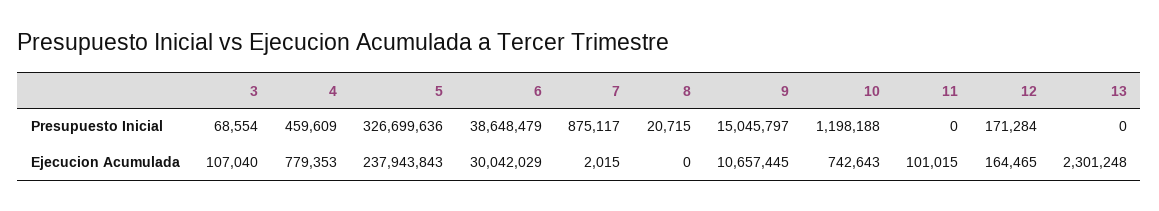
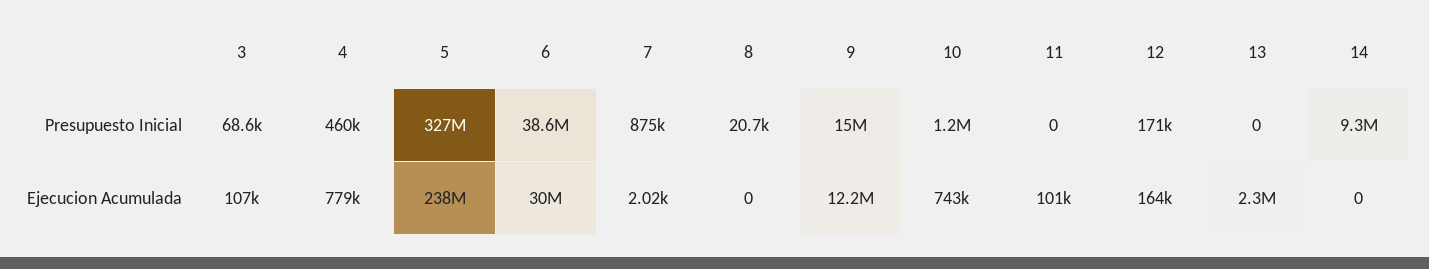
  {
    "3": {
      "Presupuesto Inicial": 68554,
      "Ejecucion Acumulada": 107040
    },
    "4": {
      "Presupuesto Inicial": 459609,
      "Ejecucion Acumulada": 779353
    },
    "5": {
      "Presupuesto Inicial": 326699636,
      "Ejecucion Acumulada": 237943843
    },
    "6": {
      "Presupuesto Inicial": 38648479,
      "Ejecucion Acumulada": 30042029
    },
    "7": {
      "Presupuesto Inicial": 875117,
      "Ejecucion Acumulada": 2015
    },
    "8": {
      "Presupuesto Inicial": 20715,
      "Ejecucion Acumulada": 0
    },
    "9": {
      "Presupuesto Inicial": 15045797,
-     "Ejecucion Acumulada": 10657445
+     "Ejecucion Acumulada": 12200000
    },
    "10": {
      "Presupuesto Inicial": 1198188,
      "Ejecucion Acumulada": 742643
    },
    "11": {
      "Presupuesto Inicial": 0,
      "Ejecucion Acumulada": 101015
    },
    "12": {
      "Presupuesto Inicial": 171284,
      "Ejecucion Acumulada": 164465
    },
    "13": {
      "Presupuesto Inicial": 0,
      "Ejecucion Acumulada": 2301248
-   }
+   },
+   "14": {
+     "Presupuesto Inicial": 9300000,
+     "Ejecucion Acumulada": 0
+   }
  }

